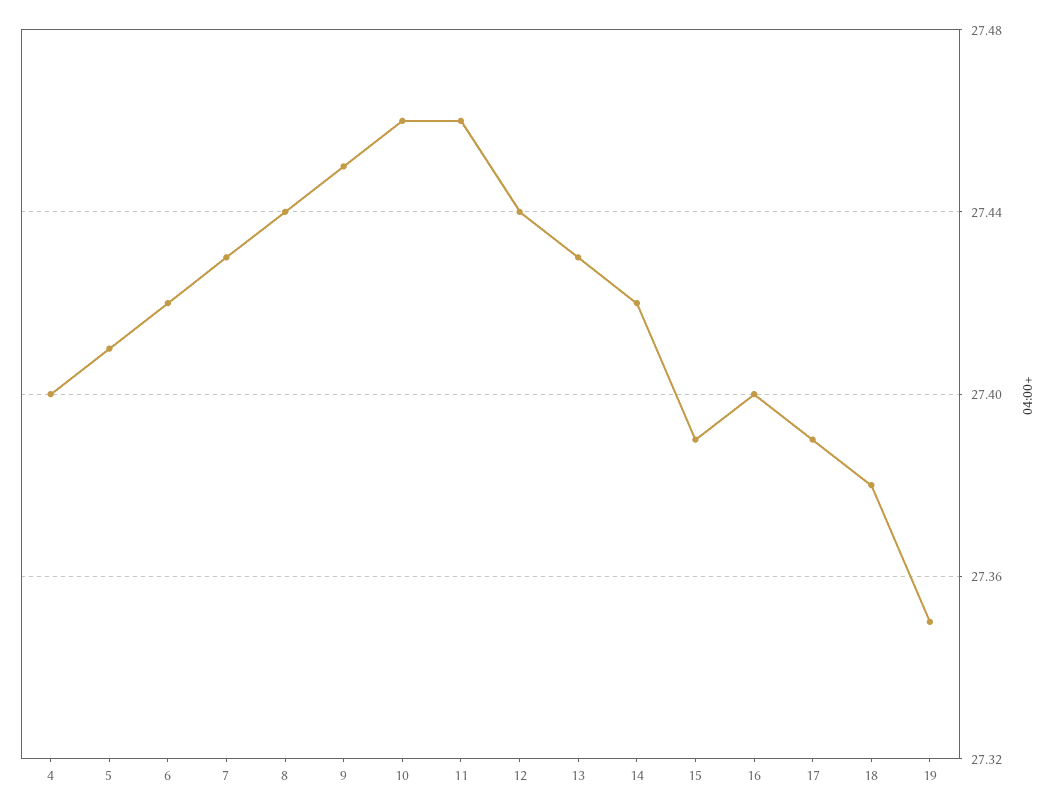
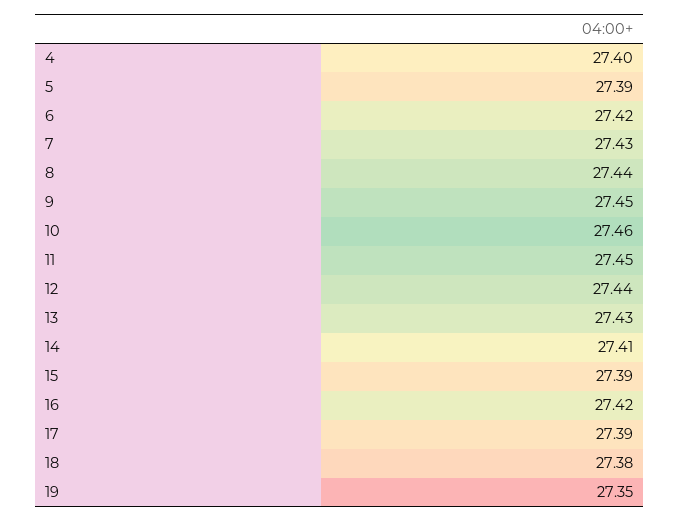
  {
    "4": 27.4,
-   "5": 27.41,
+   "5": 27.39,
    "6": 27.42,
    "7": 27.43,
    "8": 27.44,
    "9": 27.45,
    "10": 27.46,
-   "11": 27.46,
+   "11": 27.45,
    "12": 27.44,
    "13": 27.43,
-   "14": 27.42,
+   "14": 27.41,
    "15": 27.39,
-   "16": 27.4,
+   "16": 27.42,
    "17": 27.39,
    "18": 27.38,
    "19": 27.35
  }

